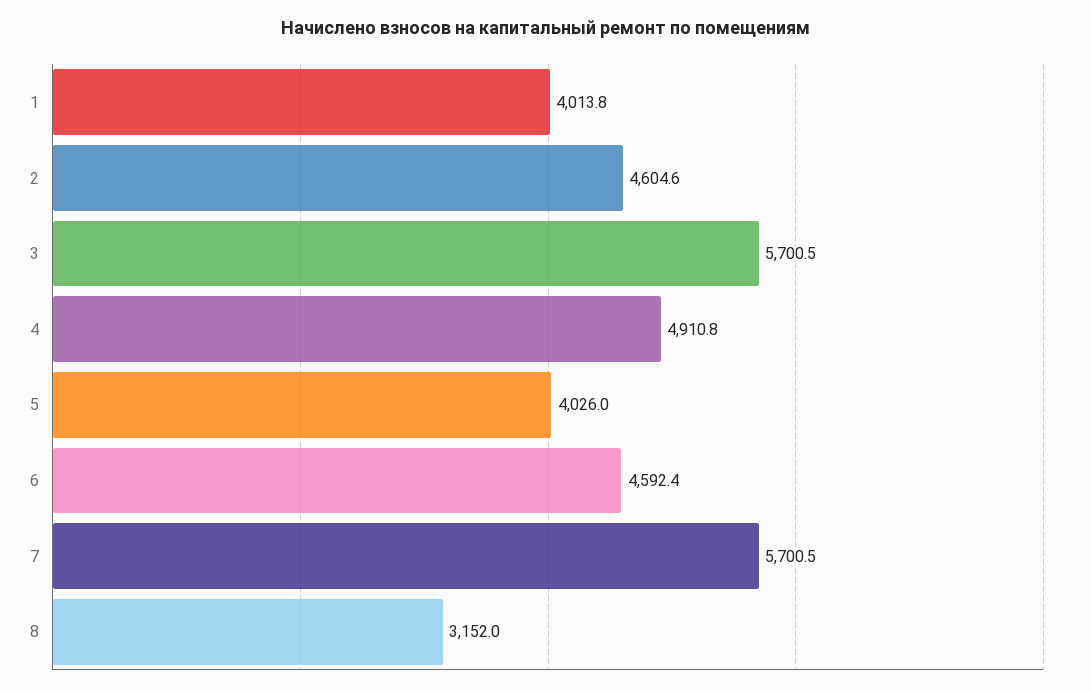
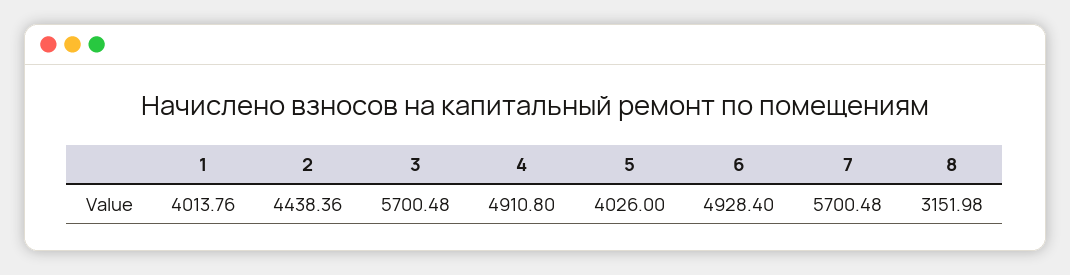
  {
    "1": 4013.76,
-   "2": 4604.6,
+   "2": 4438.36,
    "3": 5700.48,
    "4": 4910.8,
    "5": 4026,
-   "6": 4592.4,
+   "6": 4928.4,
    "7": 5700.48,
    "8": 3151.98
  }

